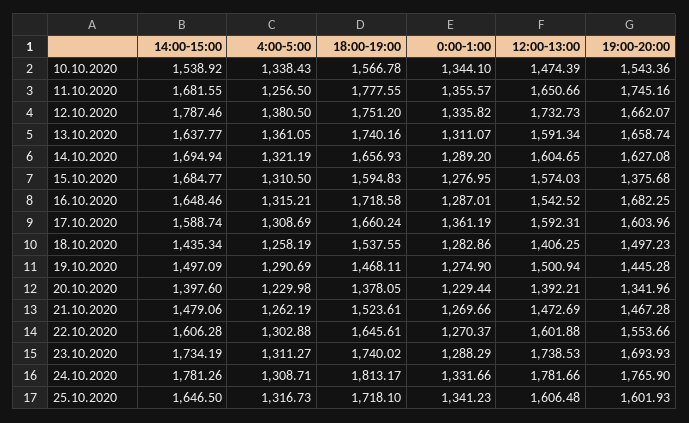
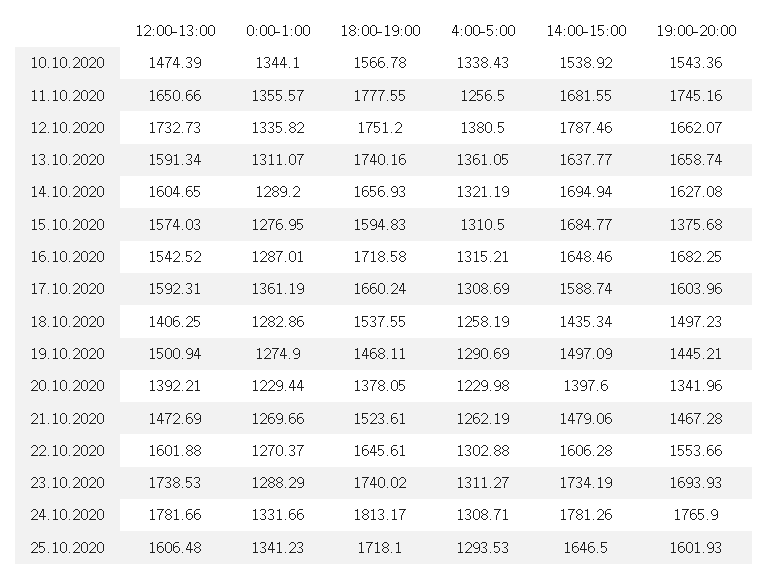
  {
    "14:00-15:00": {
      "10.10.2020": 1538.92,
      "11.10.2020": 1681.55,
      "12.10.2020": 1787.46,
      "13.10.2020": 1637.77,
      "14.10.2020": 1694.94,
      "15.10.2020": 1684.77,
      "16.10.2020": 1648.46,
      "17.10.2020": 1588.74,
      "18.10.2020": 1435.34,
      "19.10.2020": 1497.09,
      "20.10.2020": 1397.6,
      "21.10.2020": 1479.06,
      "22.10.2020": 1606.28,
      "23.10.2020": 1734.19,
      "24.10.2020": 1781.26,
      "25.10.2020": 1646.5
    },
    "4:00-5:00": {
      "10.10.2020": 1338.43,
      "11.10.2020": 1256.5,
      "12.10.2020": 1380.5,
      "13.10.2020": 1361.05,
      "14.10.2020": 1321.19,
      "15.10.2020": 1310.5,
      "16.10.2020": 1315.21,
      "17.10.2020": 1308.69,
      "18.10.2020": 1258.19,
      "19.10.2020": 1290.69,
      "20.10.2020": 1229.98,
      "21.10.2020": 1262.19,
      "22.10.2020": 1302.88,
      "23.10.2020": 1311.27,
      "24.10.2020": 1308.71,
-     "25.10.2020": 1316.73
+     "25.10.2020": 1293.53
    },
    "18:00-19:00": {
      "10.10.2020": 1566.78,
      "11.10.2020": 1777.55,
      "12.10.2020": 1751.2,
      "13.10.2020": 1740.16,
      "14.10.2020": 1656.93,
      "15.10.2020": 1594.83,
      "16.10.2020": 1718.58,
      "17.10.2020": 1660.24,
      "18.10.2020": 1537.55,
      "19.10.2020": 1468.11,
      "20.10.2020": 1378.05,
      "21.10.2020": 1523.61,
      "22.10.2020": 1645.61,
      "23.10.2020": 1740.02,
      "24.10.2020": 1813.17,
      "25.10.2020": 1718.1
    },
    "0:00-1:00": {
      "10.10.2020": 1344.1,
      "11.10.2020": 1355.57,
      "12.10.2020": 1335.82,
      "13.10.2020": 1311.07,
      "14.10.2020": 1289.2,
      "15.10.2020": 1276.95,
      "16.10.2020": 1287.01,
      "17.10.2020": 1361.19,
      "18.10.2020": 1282.86,
      "19.10.2020": 1274.9,
      "20.10.2020": 1229.44,
      "21.10.2020": 1269.66,
      "22.10.2020": 1270.37,
      "23.10.2020": 1288.29,
      "24.10.2020": 1331.66,
      "25.10.2020": 1341.23
    },
    "12:00-13:00": {
      "10.10.2020": 1474.39,
      "11.10.2020": 1650.66,
      "12.10.2020": 1732.73,
      "13.10.2020": 1591.34,
      "14.10.2020": 1604.65,
      "15.10.2020": 1574.03,
      "16.10.2020": 1542.52,
      "17.10.2020": 1592.31,
      "18.10.2020": 1406.25,
      "19.10.2020": 1500.94,
      "20.10.2020": 1392.21,
      "21.10.2020": 1472.69,
      "22.10.2020": 1601.88,
      "23.10.2020": 1738.53,
      "24.10.2020": 1781.66,
      "25.10.2020": 1606.48
    },
    "19:00-20:00": {
      "10.10.2020": 1543.36,
      "11.10.2020": 1745.16,
      "12.10.2020": 1662.07,
      "13.10.2020": 1658.74,
      "14.10.2020": 1627.08,
      "15.10.2020": 1375.68,
      "16.10.2020": 1682.25,
      "17.10.2020": 1603.96,
      "18.10.2020": 1497.23,
-     "19.10.2020": 1445.28,
+     "19.10.2020": 1445.21,
      "20.10.2020": 1341.96,
      "21.10.2020": 1467.28,
      "22.10.2020": 1553.66,
      "23.10.2020": 1693.93,
      "24.10.2020": 1765.9,
      "25.10.2020": 1601.93
    }
  }

